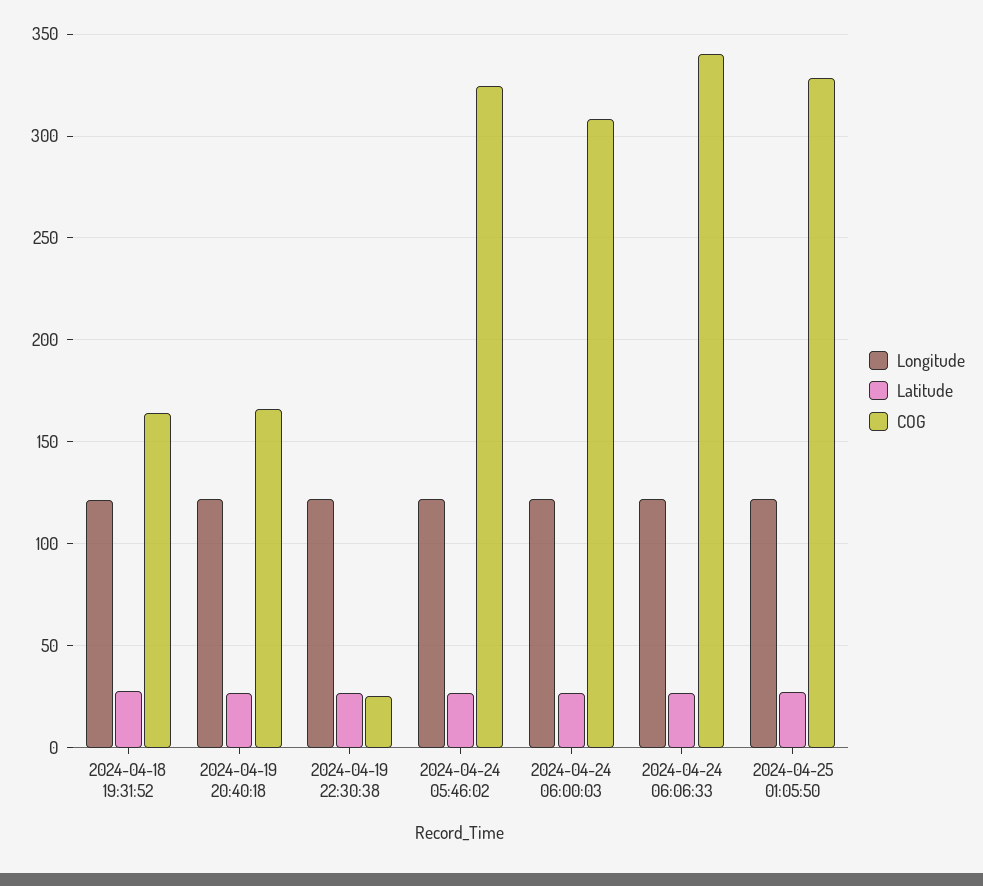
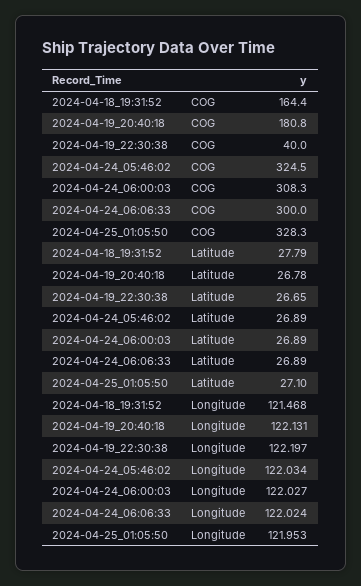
  {
    "Longitude": {
      "2024-04-18 19:31:52": 121.468,
      "2024-04-19 20:40:18": 122.131,
      "2024-04-19 22:30:38": 122.197,
      "2024-04-24 05:46:02": 122.034,
      "2024-04-24 06:00:03": 122.027,
      "2024-04-24 06:06:33": 122.024,
      "2024-04-25 01:05:50": 121.953
    },
    "Latitude": {
      "2024-04-18 19:31:52": 27.79,
      "2024-04-19 20:40:18": 26.78,
      "2024-04-19 22:30:38": 26.65,
      "2024-04-24 05:46:02": 26.89,
      "2024-04-24 06:00:03": 26.89,
      "2024-04-24 06:06:33": 26.89,
      "2024-04-25 01:05:50": 27.1
    },
    "COG": {
      "2024-04-18 19:31:52": 164.4,
-     "2024-04-19 20:40:18": 165,
+     "2024-04-19 20:40:18": 180.8,
-     "2024-04-19 22:30:38": 25,
+     "2024-04-19 22:30:38": 40,
      "2024-04-24 05:46:02": 324.5,
      "2024-04-24 06:00:03": 308.3,
-     "2024-04-24 06:06:33": 340,
+     "2024-04-24 06:06:33": 300,
      "2024-04-25 01:05:50": 328.3
    }
  }

